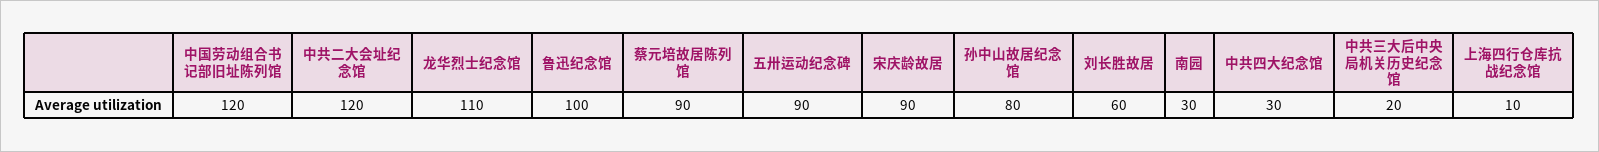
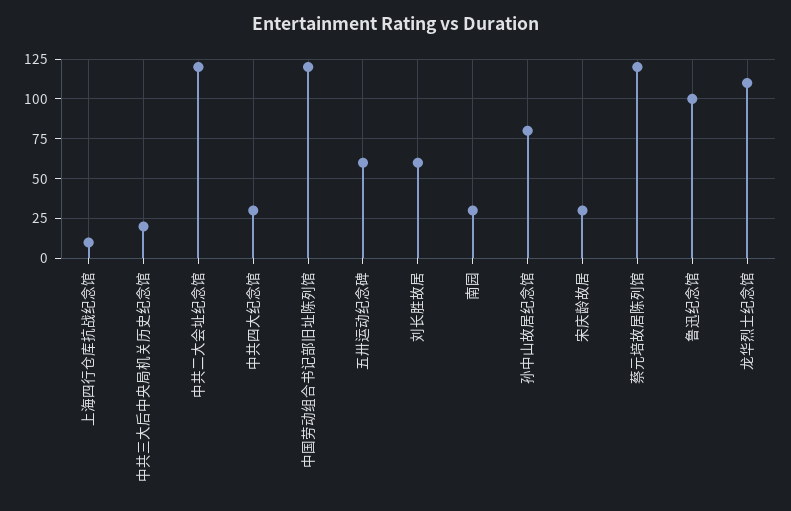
  {
    "中国劳动组合书记部旧址陈列馆": 120,
    "中共二大会址纪念馆": 120,
    "龙华烈士纪念馆": 110,
    "鲁迅纪念馆": 100,
-   "蔡元培故居陈列馆": 90,
+   "蔡元培故居陈列馆": 120,
-   "五卅运动纪念碑": 90,
+   "五卅运动纪念碑": 60,
-   "宋庆龄故居": 90,
+   "宋庆龄故居": 30,
    "孙中山故居纪念馆": 80,
    "刘长胜故居": 60,
    "南园": 30,
    "中共四大纪念馆": 30,
    "中共三大后中央局机关历史纪念馆": 20,
    "上海四行仓库抗战纪念馆": 10
  }

